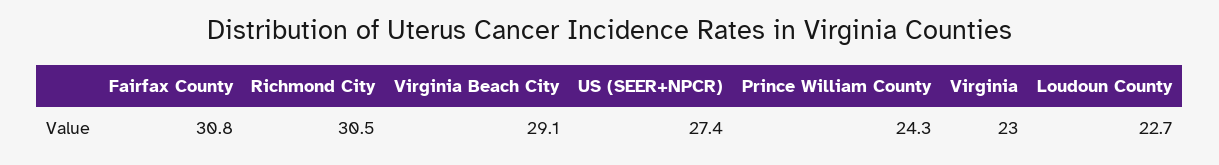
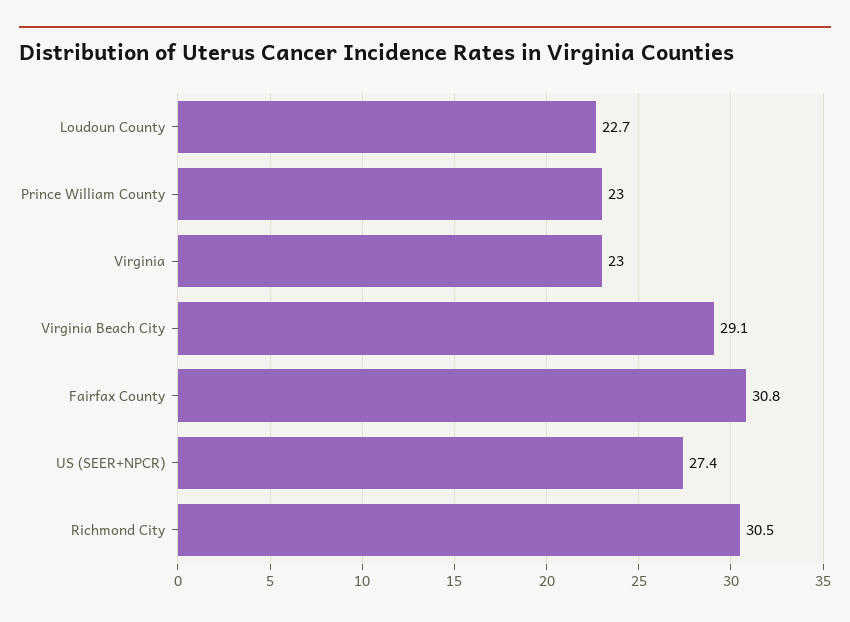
  {
    "Fairfax County": 30.8,
    "Richmond City": 30.5,
    "Virginia Beach City": 29.1,
    "US (SEER+NPCR)": 27.4,
-   "Prince William County": 24.3,
+   "Prince William County": 23,
    "Virginia": 23,
    "Loudoun County": 22.7
  }

